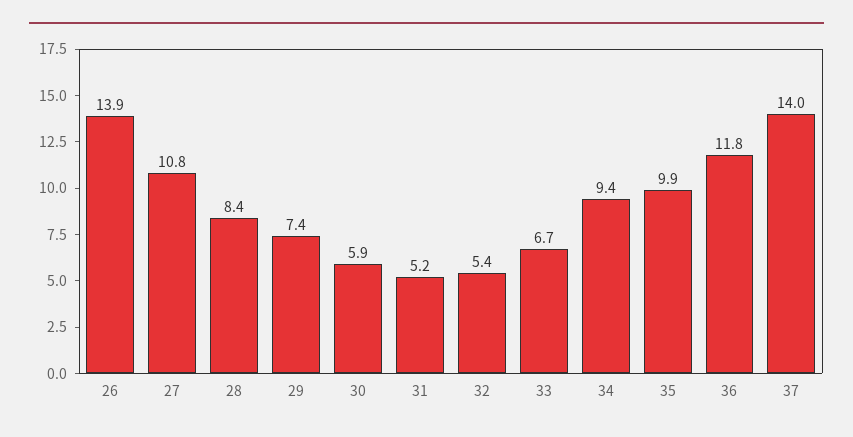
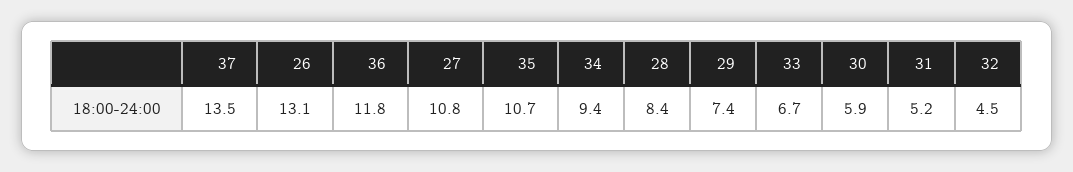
  {
-   "26": 13.9,
+   "26": 13.1,
    "27": 10.8,
    "28": 8.4,
    "29": 7.4,
    "30": 5.9,
    "31": 5.2,
-   "32": 5.4,
+   "32": 4.5,
    "33": 6.7,
    "34": 9.4,
-   "35": 9.9,
+   "35": 10.7,
    "36": 11.8,
-   "37": 14
+   "37": 13.5
  }

